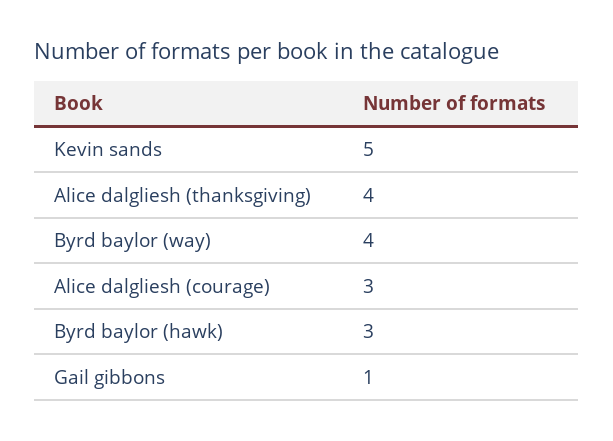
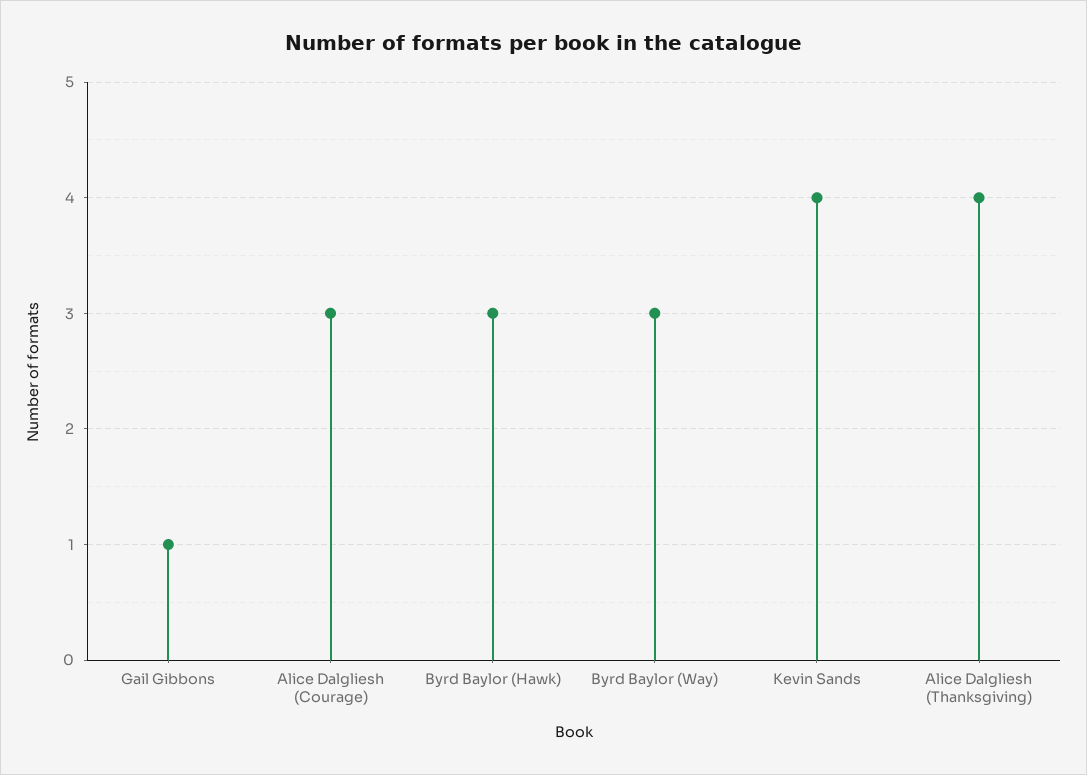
  {
-   "Kevin sands": 5,
+   "Kevin sands": 4,
    "Alice dalgliesh (thanksgiving)": 4,
-   "Byrd baylor (way)": 4,
+   "Byrd baylor (way)": 3,
    "Alice dalgliesh (courage)": 3,
    "Byrd baylor (hawk)": 3,
    "Gail gibbons": 1
  }

